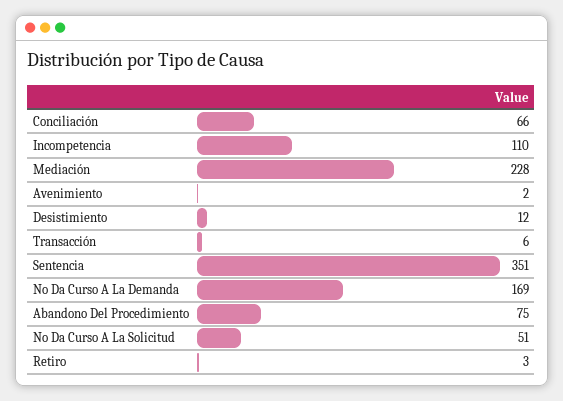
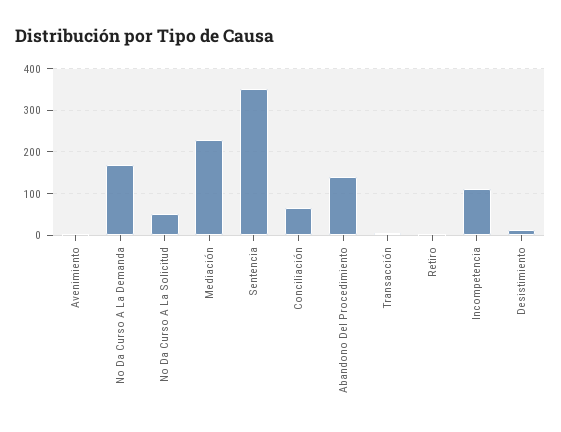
  {
    "Conciliación": 66,
    "Incompetencia": 110,
    "Mediación": 228,
    "Avenimiento": 2,
    "Desistimiento": 12,
    "Transacción": 6,
    "Sentencia": 351,
    "No Da Curso A La Demanda": 169,
-   "Abandono Del Procedimiento": 75,
+   "Abandono Del Procedimiento": 140,
    "No Da Curso A La Solicitud": 51,
    "Retiro": 3
  }

